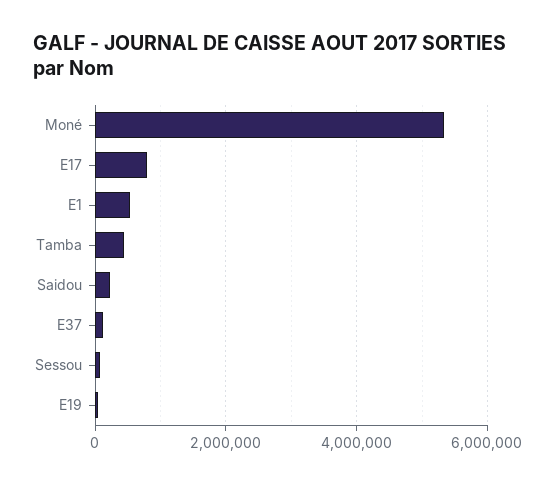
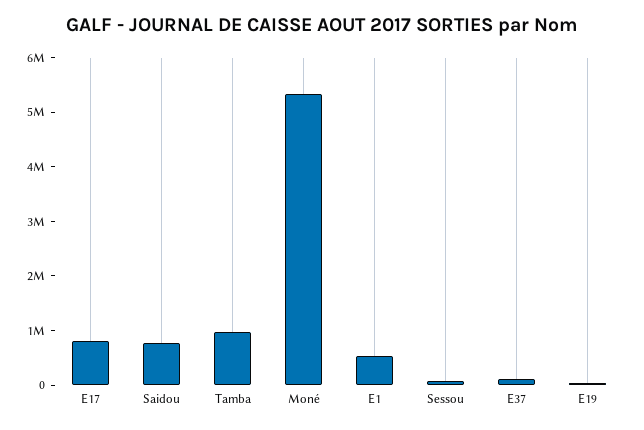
  {
    "Moné": 5400000,
    "E17": 800000,
    "E1": 600000,
-   "Tamba": 400000,
+   "Tamba": 1000000,
-   "Saidou": 200000,
+   "Saidou": 800000,
    "E37": 200000,
    "Sessou": 0,
    "E19": 0
  }

